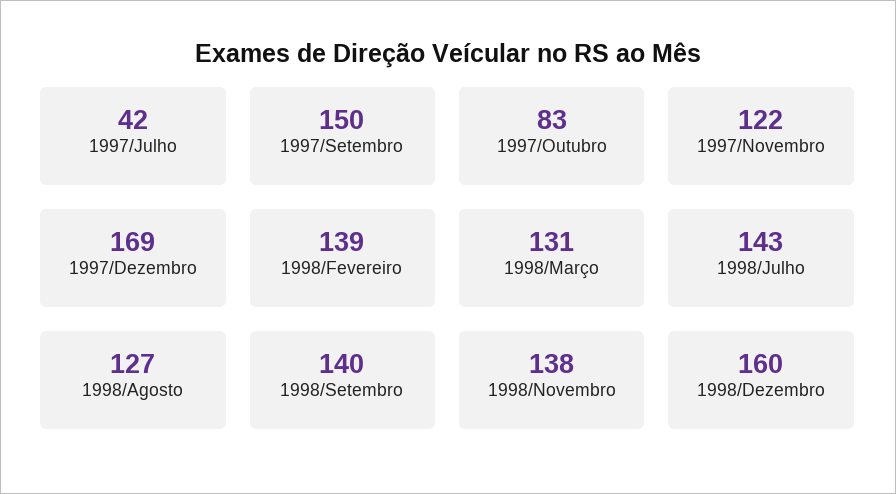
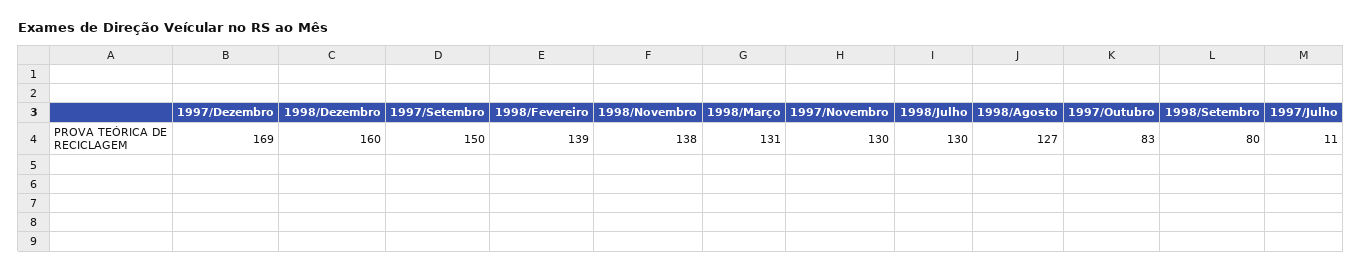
  {
-   "1997/Julho": 42,
+   "1997/Julho": 11,
    "1997/Setembro": 150,
    "1997/Outubro": 83,
-   "1997/Novembro": 122,
+   "1997/Novembro": 130,
    "1997/Dezembro": 169,
    "1998/Fevereiro": 139,
    "1998/Março": 131,
-   "1998/Julho": 143,
+   "1998/Julho": 130,
    "1998/Agosto": 127,
-   "1998/Setembro": 140,
+   "1998/Setembro": 80,
    "1998/Novembro": 138,
    "1998/Dezembro": 160
  }

